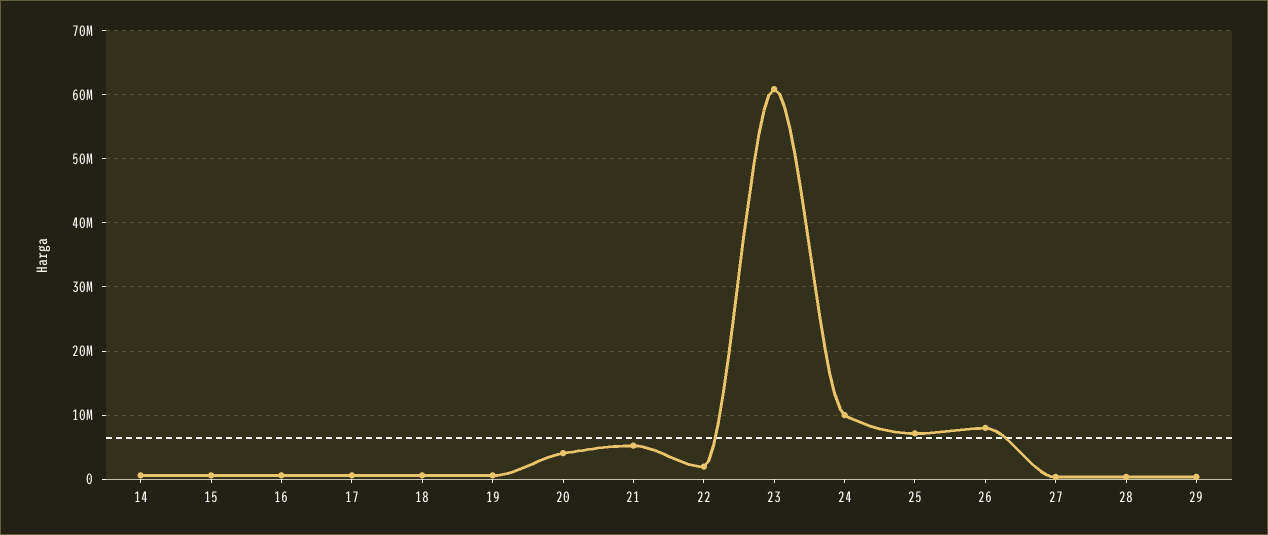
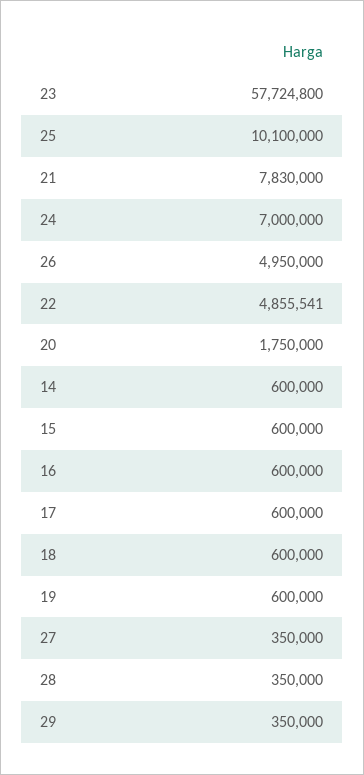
  {
    "14": 600000,
    "15": 600000,
    "16": 600000,
    "17": 600000,
    "18": 600000,
    "19": 600000,
-   "20": 4000000,
+   "20": 1750000,
-   "21": 5000000,
+   "21": 7830000,
-   "22": 2000000,
+   "22": 4855541,
-   "23": 61000000,
+   "23": 57724800,
-   "24": 10000000,
+   "24": 7000000,
-   "25": 7000000,
+   "25": 10100000,
-   "26": 8000000,
+   "26": 4950000,
    "27": 350000,
    "28": 350000,
    "29": 350000
  }

